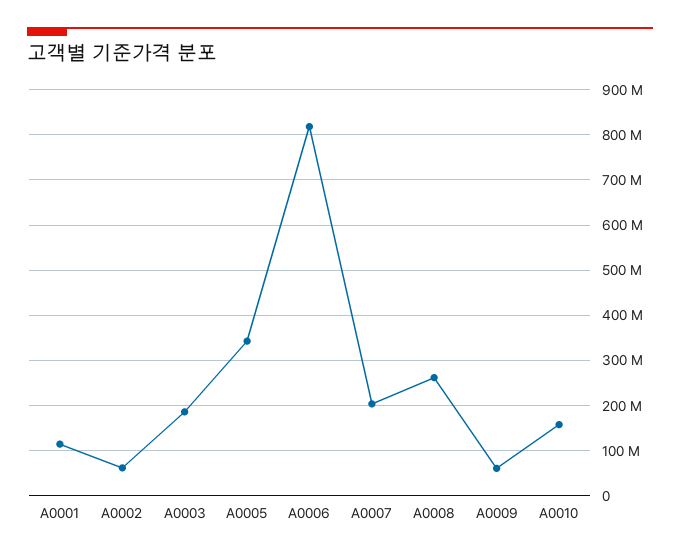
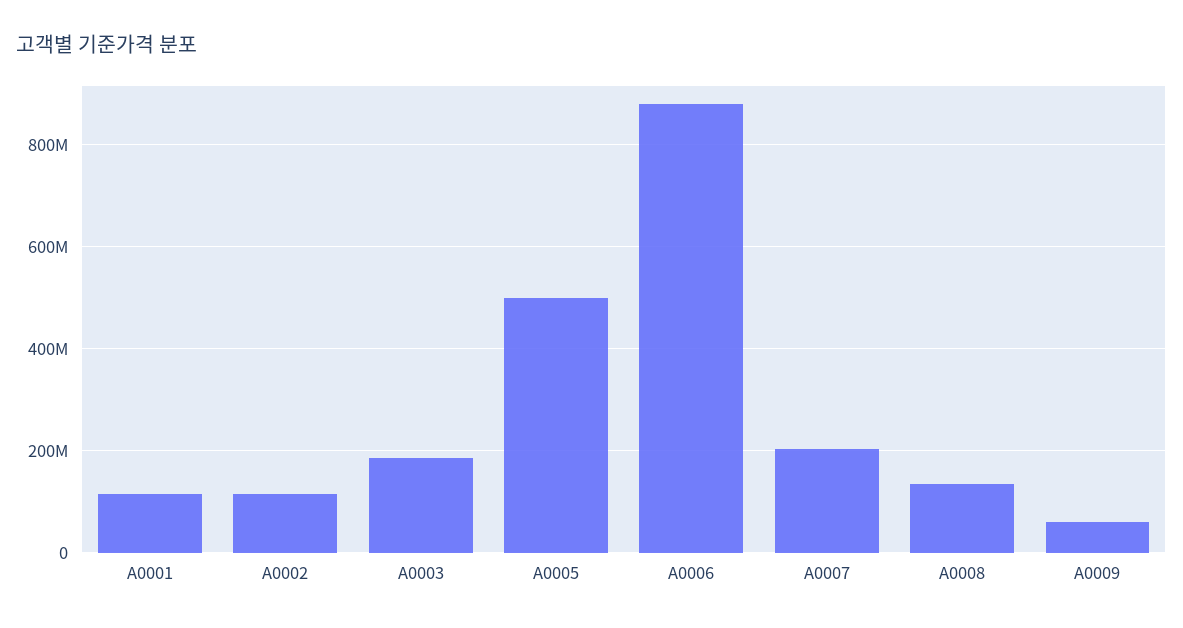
  {
    "A0001": 120000000,
-   "A0002": 60000000,
+   "A0002": 120000000,
    "A0003": 180000000,
-   "A0005": 340000000,
+   "A0005": 500000000,
-   "A0006": 820000000,
+   "A0006": 880000000,
    "A0007": 200000000,
-   "A0008": 260000000,
+   "A0008": 140000000,
-   "A0009": 60000000,
+   "A0009": 60000000
-   "A0010": 160000000
  }

